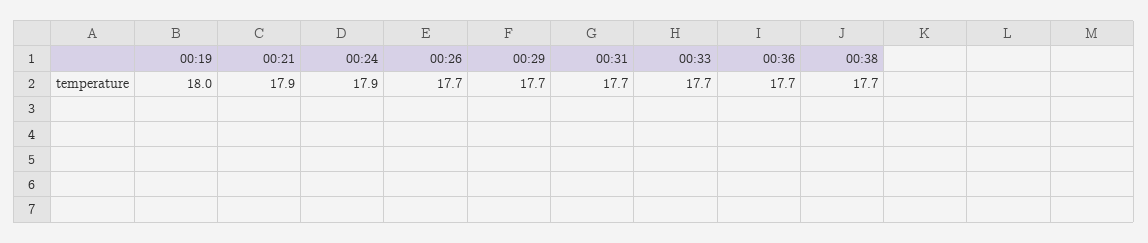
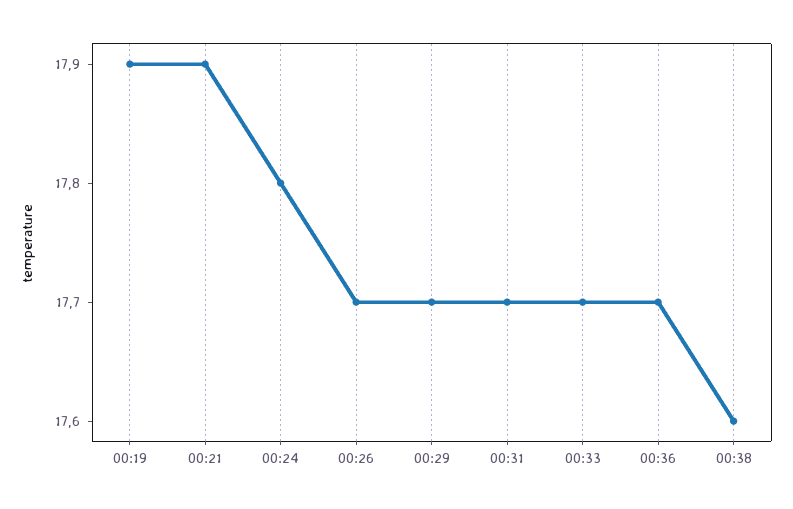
  {
-   "00:19": 18,
+   "00:19": 17.9,
    "00:21": 17.9,
-   "00:24": 17.9,
+   "00:24": 17.8,
    "00:26": 17.7,
    "00:29": 17.7,
    "00:31": 17.7,
    "00:33": 17.7,
    "00:36": 17.7,
-   "00:38": 17.7
+   "00:38": 17.6
  }

